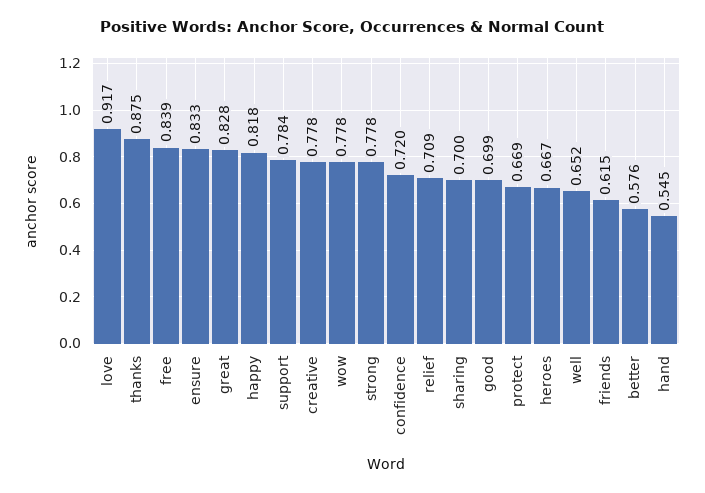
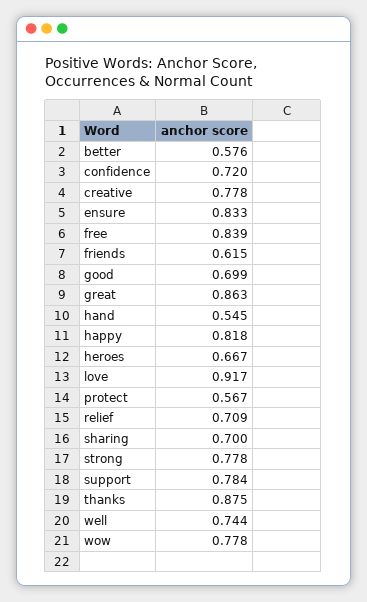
  {
    "love": 0.917,
    "thanks": 0.875,
    "free": 0.839,
    "ensure": 0.833,
-   "great": 0.828,
+   "great": 0.863,
    "happy": 0.818,
    "support": 0.784,
    "creative": 0.778,
    "wow": 0.778,
    "strong": 0.778,
    "confidence": 0.72,
    "relief": 0.709,
    "sharing": 0.7,
    "good": 0.699,
-   "protect": 0.669,
+   "protect": 0.567,
    "heroes": 0.667,
-   "well": 0.652,
+   "well": 0.744,
    "friends": 0.615,
    "better": 0.576,
    "hand": 0.545
  }

